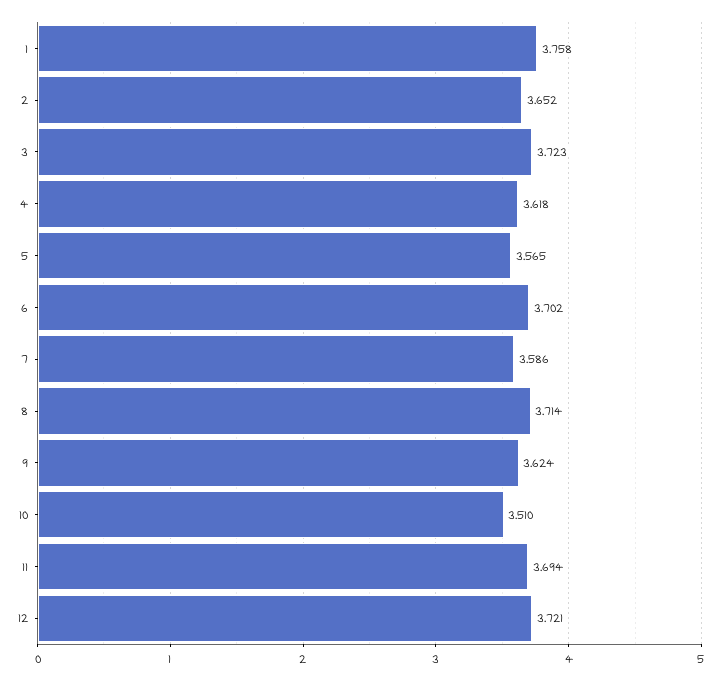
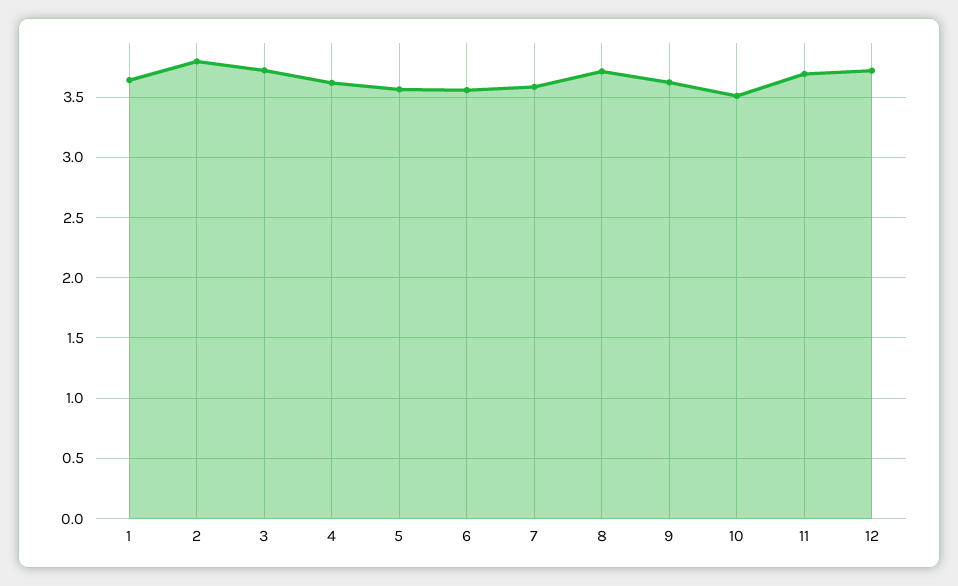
  {
-   "1": 3.758,
+   "1": 3.65,
-   "2": 3.652,
+   "2": 3.8,
    "3": 3.723,
    "4": 3.618,
    "5": 3.565,
-   "6": 3.702,
+   "6": 3.55,
    "7": 3.586,
    "8": 3.714,
    "9": 3.624,
    "10": 3.51,
    "11": 3.694,
    "12": 3.721
  }

